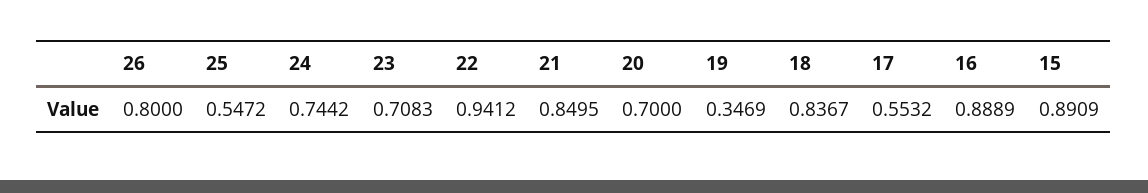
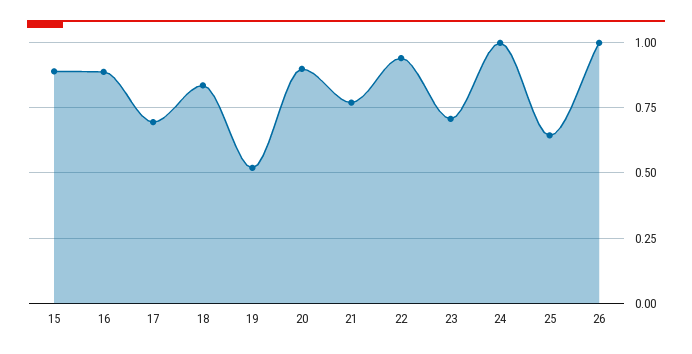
  {
-   "26": 0.8,
+   "26": 1,
-   "25": 0.5472,
+   "25": 0.65,
-   "24": 0.7442,
+   "24": 1,
    "23": 0.7083,
    "22": 0.9412,
-   "21": 0.8495,
+   "21": 0.775,
-   "20": 0.7,
+   "20": 0.9,
-   "19": 0.3469,
+   "19": 0.525,
    "18": 0.8367,
-   "17": 0.5532,
+   "17": 0.7,
    "16": 0.8889,
    "15": 0.8909
  }

